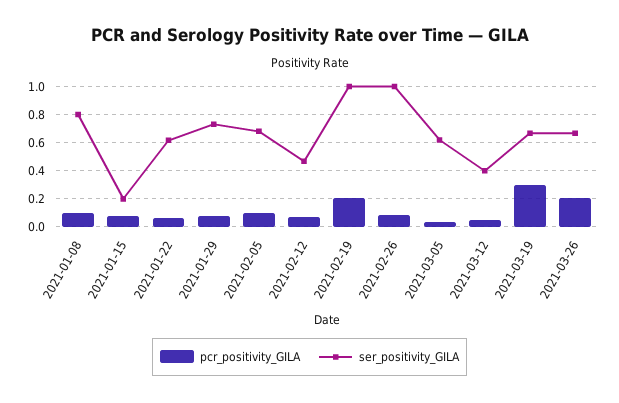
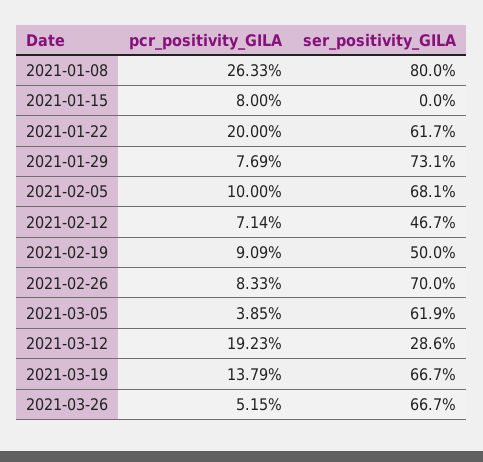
  {
    "pcr_positivity_GILA": {
-     "2021-01-08": 0.1,
+     "2021-01-08": 0.2633,
      "2021-01-15": 0.08,
-     "2021-01-22": 0.05,
+     "2021-01-22": 0.2,
      "2021-01-29": 0.0769,
      "2021-02-05": 0.1,
      "2021-02-12": 0.0714,
-     "2021-02-19": 0.2,
+     "2021-02-19": 0.0909,
      "2021-02-26": 0.0833,
      "2021-03-05": 0.0385,
-     "2021-03-12": 0.05,
+     "2021-03-12": 0.1923,
-     "2021-03-19": 0.3,
+     "2021-03-19": 0.1379,
-     "2021-03-26": 0.2
+     "2021-03-26": 0.0515
    },
    "ser_positivity_GILA": {
      "2021-01-08": 0.8,
-     "2021-01-15": 0.2,
+     "2021-01-15": 0,
      "2021-01-22": 0.617,
      "2021-01-29": 0.731,
      "2021-02-05": 0.681,
      "2021-02-12": 0.467,
-     "2021-02-19": 1,
+     "2021-02-19": 0.5,
-     "2021-02-26": 1,
+     "2021-02-26": 0.7,
      "2021-03-05": 0.619,
-     "2021-03-12": 0.4,
+     "2021-03-12": 0.286,
      "2021-03-19": 0.667,
      "2021-03-26": 0.667
    }
  }

